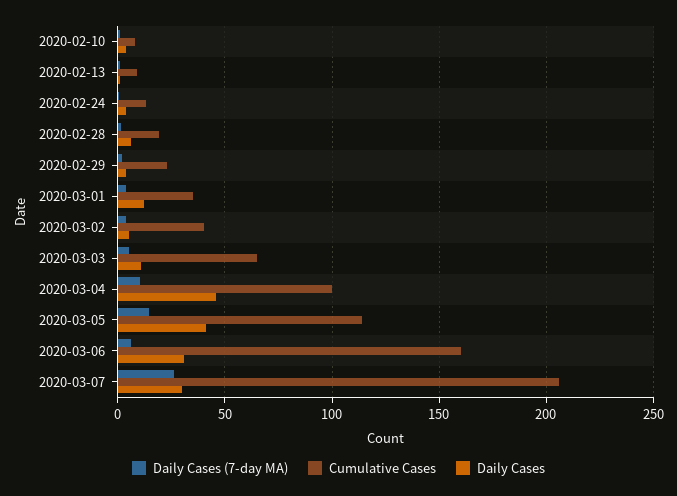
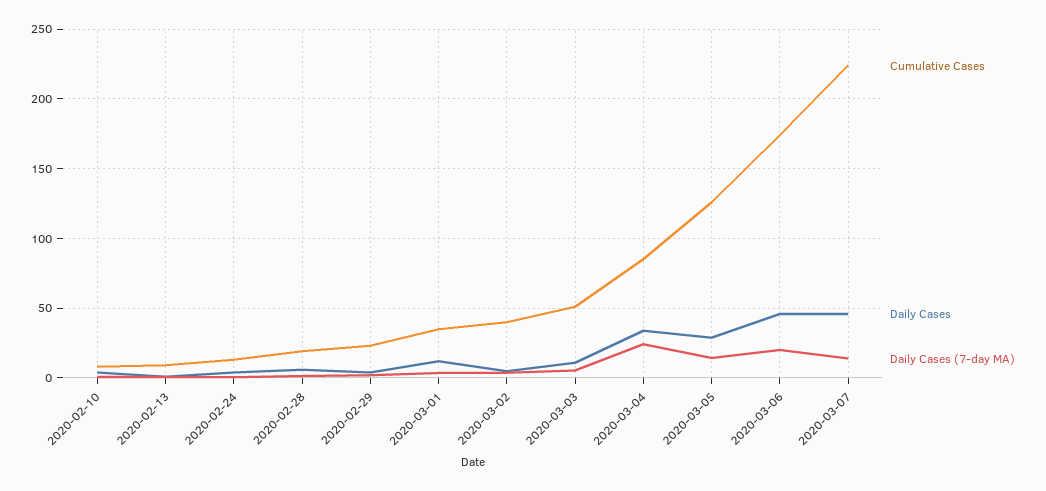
  {
    "Daily Cases (7-day MA)": {
      "2020-02-10": 0,
      "2020-02-13": 0,
      "2020-02-24": 0,
      "2020-02-28": 0,
      "2020-02-29": 0,
      "2020-03-01": 5,
      "2020-03-02": 5,
      "2020-03-03": 5,
-     "2020-03-04": 10,
+     "2020-03-04": 25,
      "2020-03-05": 15,
-     "2020-03-06": 5,
+     "2020-03-06": 20,
-     "2020-03-07": 25
+     "2020-03-07": 15
    },
    "Cumulative Cases": {
      "2020-02-10": 10,
      "2020-02-13": 10,
      "2020-02-24": 15,
      "2020-02-28": 20,
      "2020-02-29": 25,
      "2020-03-01": 35,
      "2020-03-02": 40,
-     "2020-03-03": 65,
+     "2020-03-03": 50,
-     "2020-03-04": 100,
+     "2020-03-04": 85,
-     "2020-03-05": 115,
+     "2020-03-05": 125,
-     "2020-03-06": 160,
+     "2020-03-06": 175,
-     "2020-03-07": 205
+     "2020-03-07": 225
    },
    "Daily Cases": {
      "2020-02-10": 5,
      "2020-02-13": 0,
      "2020-02-24": 5,
      "2020-02-28": 5,
      "2020-02-29": 5,
      "2020-03-01": 10,
      "2020-03-02": 5,
      "2020-03-03": 10,
-     "2020-03-04": 45,
+     "2020-03-04": 35,
-     "2020-03-05": 40,
+     "2020-03-05": 30,
-     "2020-03-06": 30,
+     "2020-03-06": 45,
-     "2020-03-07": 30
+     "2020-03-07": 45
    }
  }

